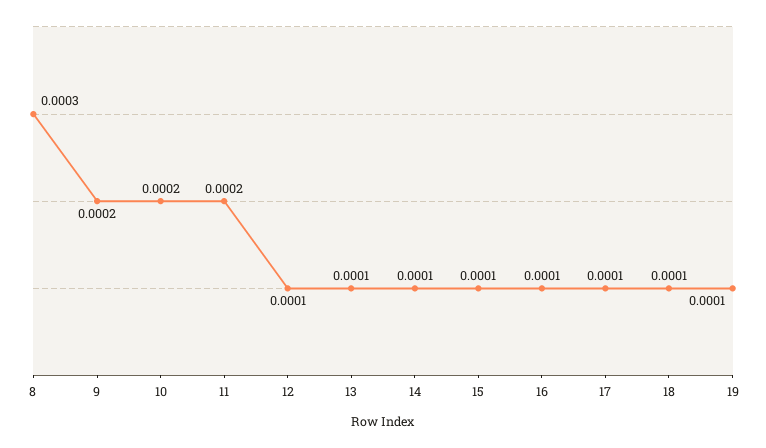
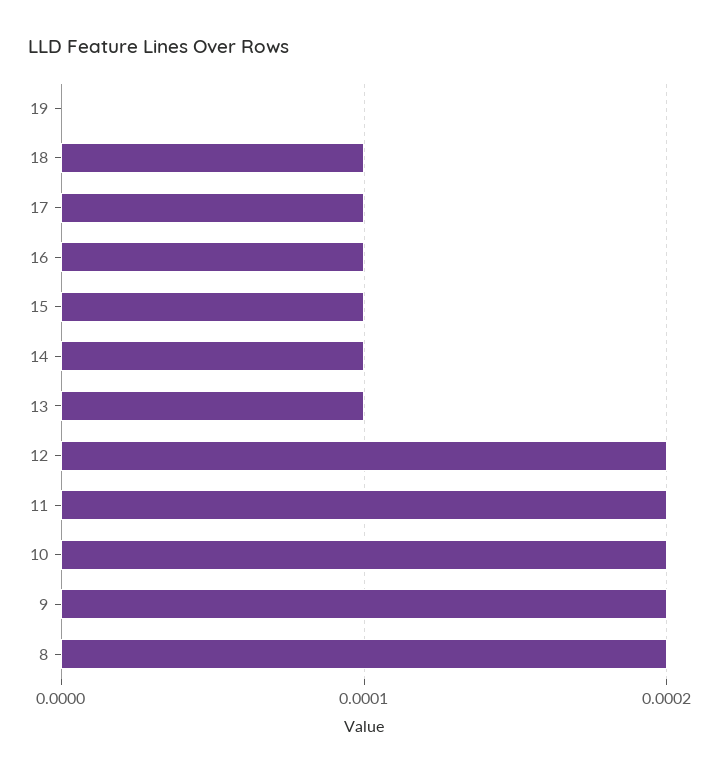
  {
-   "8": 0.0003,
+   "8": 0.0002,
    "9": 0.0002,
    "10": 0.0002,
    "11": 0.0002,
-   "12": 0.0001,
+   "12": 0.0002,
    "13": 0.0001,
    "14": 0.0001,
    "15": 0.0001,
    "16": 0.0001,
    "17": 0.0001,
    "18": 0.0001,
-   "19": 0.0001
+   "19": 0
  }

